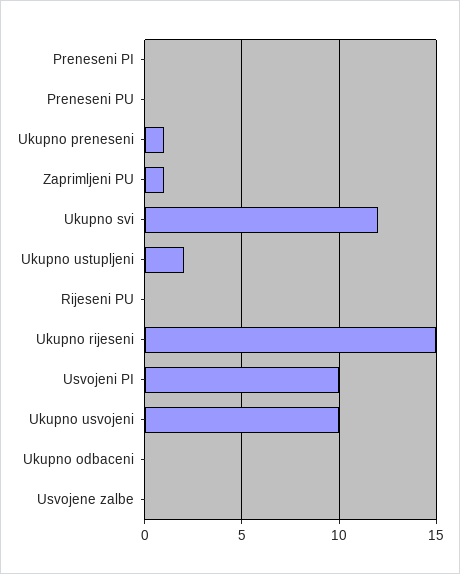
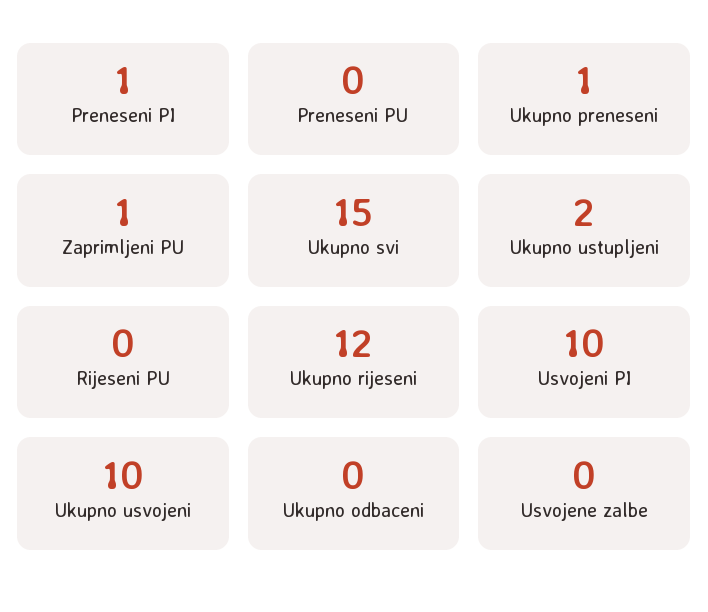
  {
-   "Preneseni PI": 0,
+   "Preneseni PI": 1,
    "Preneseni PU": 0,
    "Ukupno preneseni": 1,
    "Zaprimljeni PU": 1,
-   "Ukupno svi": 12,
+   "Ukupno svi": 15,
    "Ukupno ustupljeni": 2,
    "Rijeseni PU": 0,
-   "Ukupno rijeseni": 15,
+   "Ukupno rijeseni": 12,
    "Usvojeni PI": 10,
    "Ukupno usvojeni": 10,
    "Ukupno odbaceni": 0,
    "Usvojene zalbe": 0
  }

